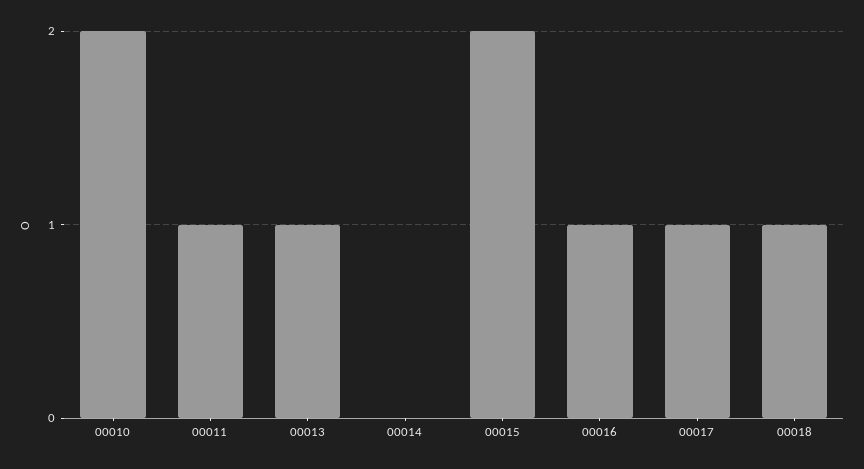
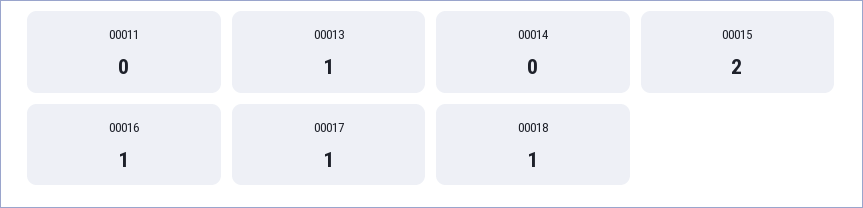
  {
-   "00010": 2,
-   "00011": 1,
+   "00011": 0,
    "00013": 1,
    "00014": 0,
    "00015": 2,
    "00016": 1,
    "00017": 1,
    "00018": 1
  }

